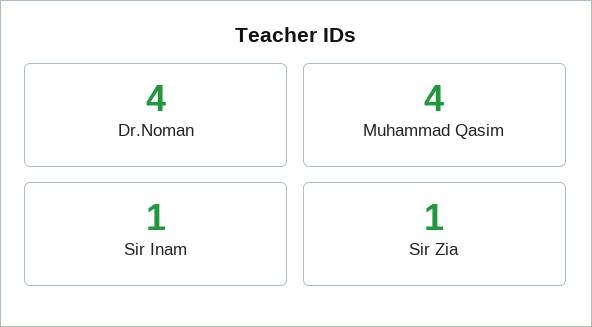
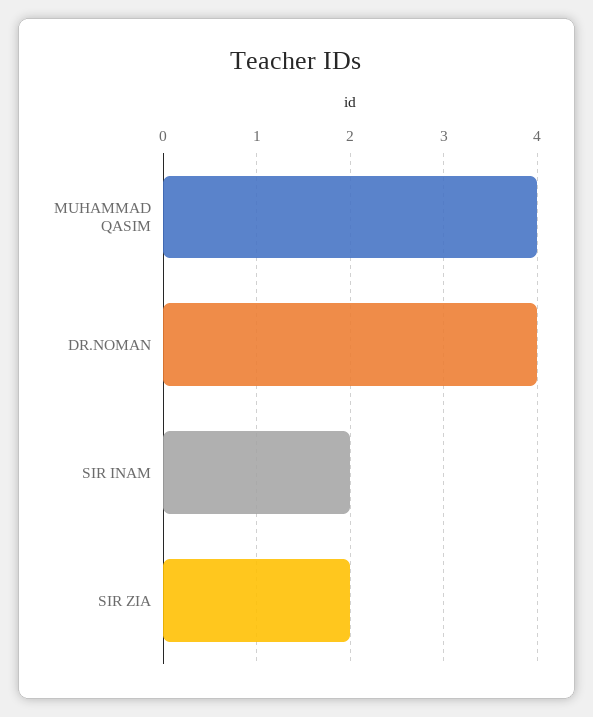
  {
    "Dr.Noman": 4,
    "Muhammad Qasim": 4,
-   "Sir Inam": 1,
+   "Sir Inam": 2,
-   "Sir Zia": 1
+   "Sir Zia": 2
  }

